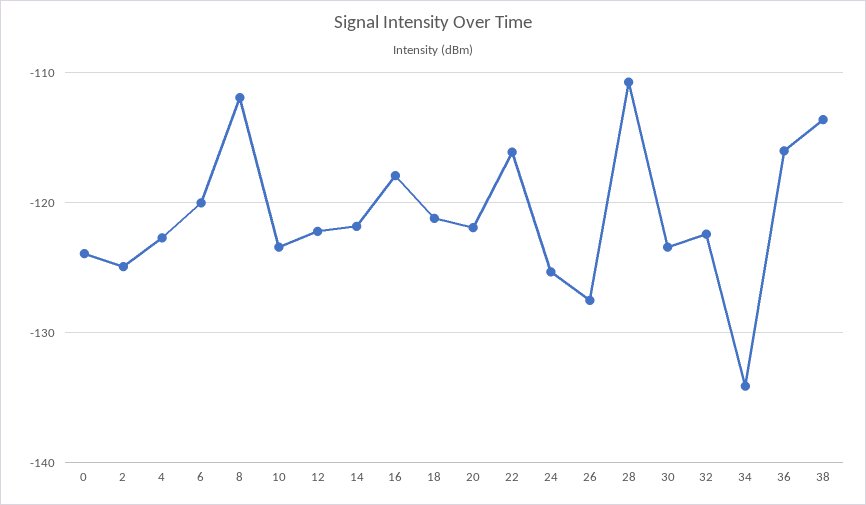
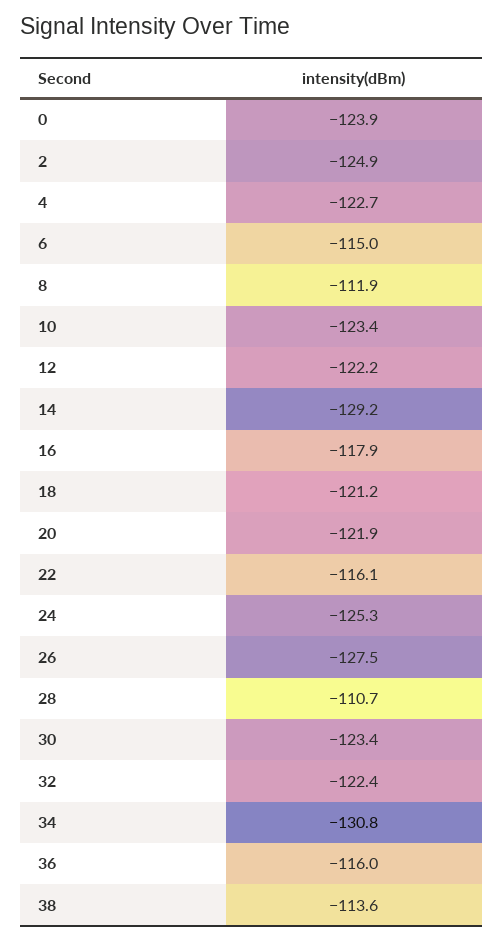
  {
    "0": -123.9,
    "2": -124.9,
    "4": -122.7,
-   "6": -120,
+   "6": -115,
    "8": -111.9,
    "10": -123.4,
    "12": -122.2,
-   "14": -122,
+   "14": -129.2,
    "16": -117.9,
    "18": -121.2,
    "20": -121.9,
    "22": -116.1,
    "24": -125.3,
    "26": -127.5,
    "28": -110.7,
    "30": -123.4,
    "32": -122.4,
-   "34": -134,
+   "34": -130.8,
    "36": -116,
    "38": -113.6
  }

